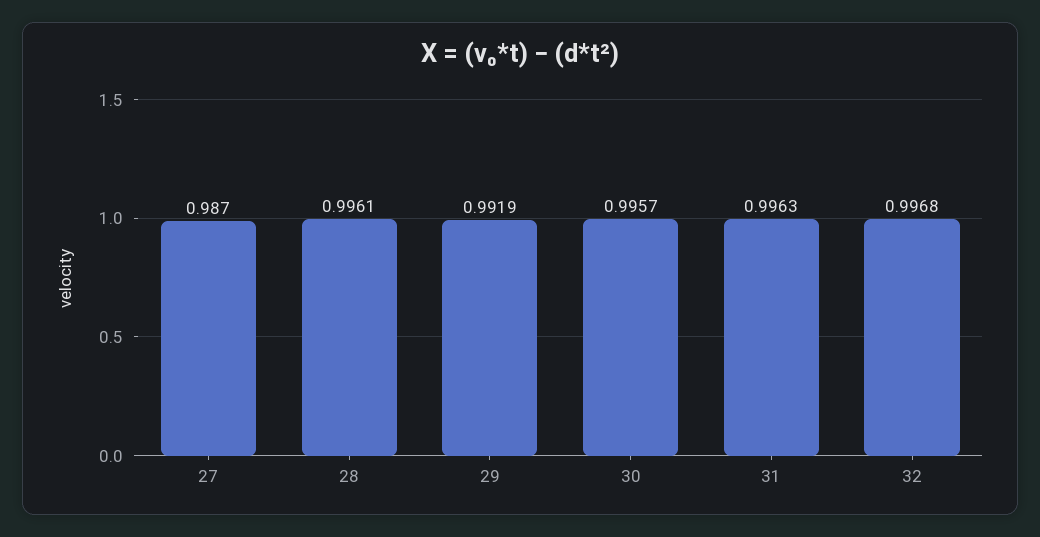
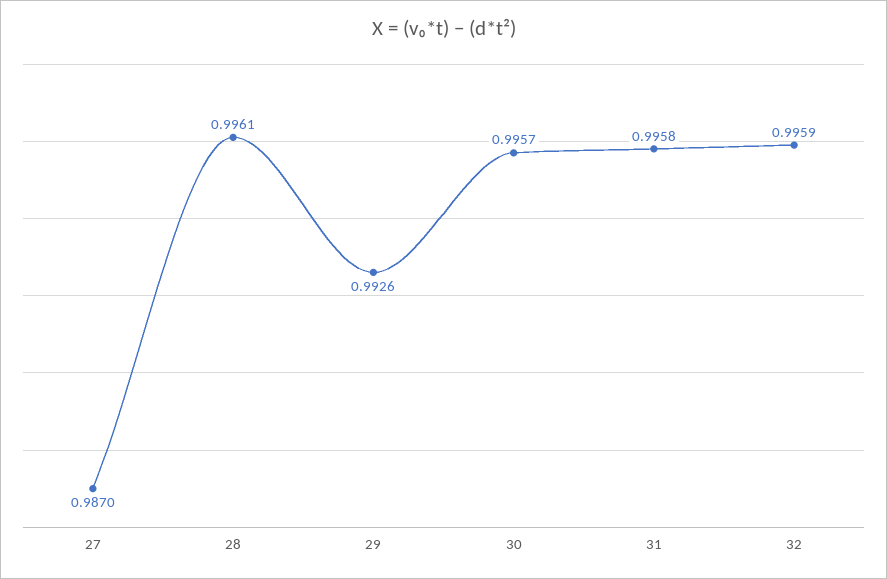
  {
    "27": 0.987,
    "28": 0.9961,
-   "29": 0.9919,
+   "29": 0.9926,
    "30": 0.9957,
-   "31": 0.9963,
+   "31": 0.9958,
-   "32": 0.9968
+   "32": 0.9959
  }

